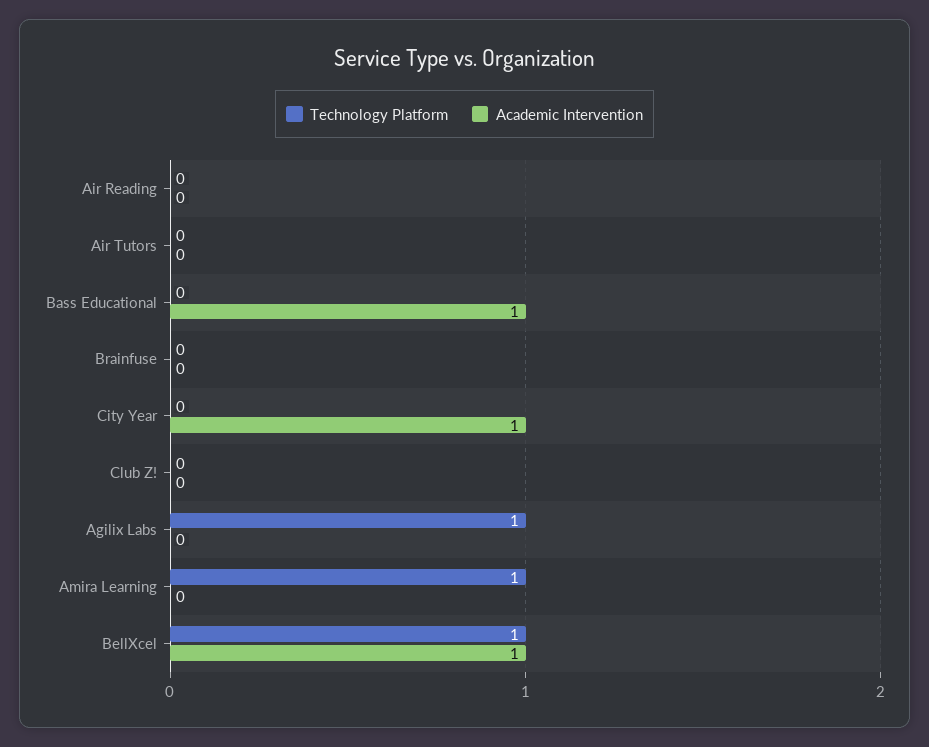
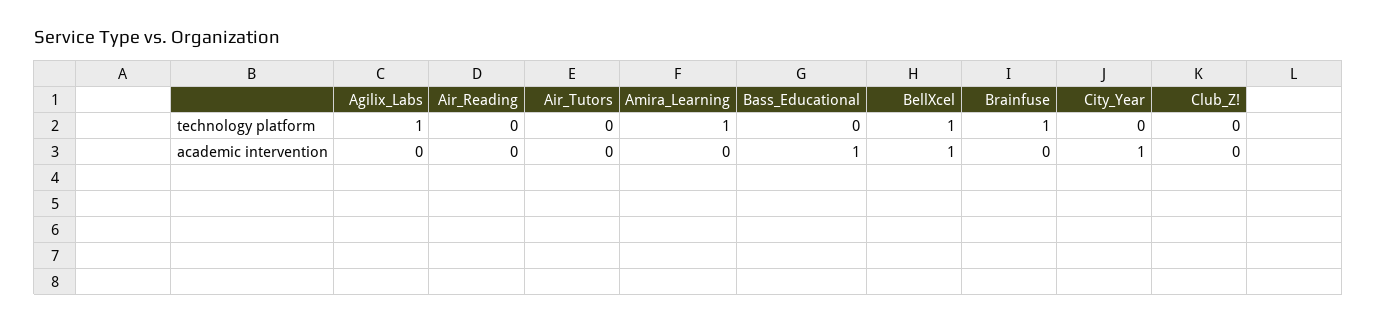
  {
    "Technology Platform": {
      "Air Reading": 0,
      "Air Tutors": 0,
      "Bass Educational": 0,
-     "Brainfuse": 0,
+     "Brainfuse": 1,
      "City Year": 0,
      "Club Z!": 0,
      "Agilix Labs": 1,
      "Amira Learning": 1,
      "BellXcel": 1
    },
    "Academic Intervention": {
      "Air Reading": 0,
      "Air Tutors": 0,
      "Bass Educational": 1,
      "Brainfuse": 0,
      "City Year": 1,
      "Club Z!": 0,
      "Agilix Labs": 0,
      "Amira Learning": 0,
      "BellXcel": 1
    }
  }

